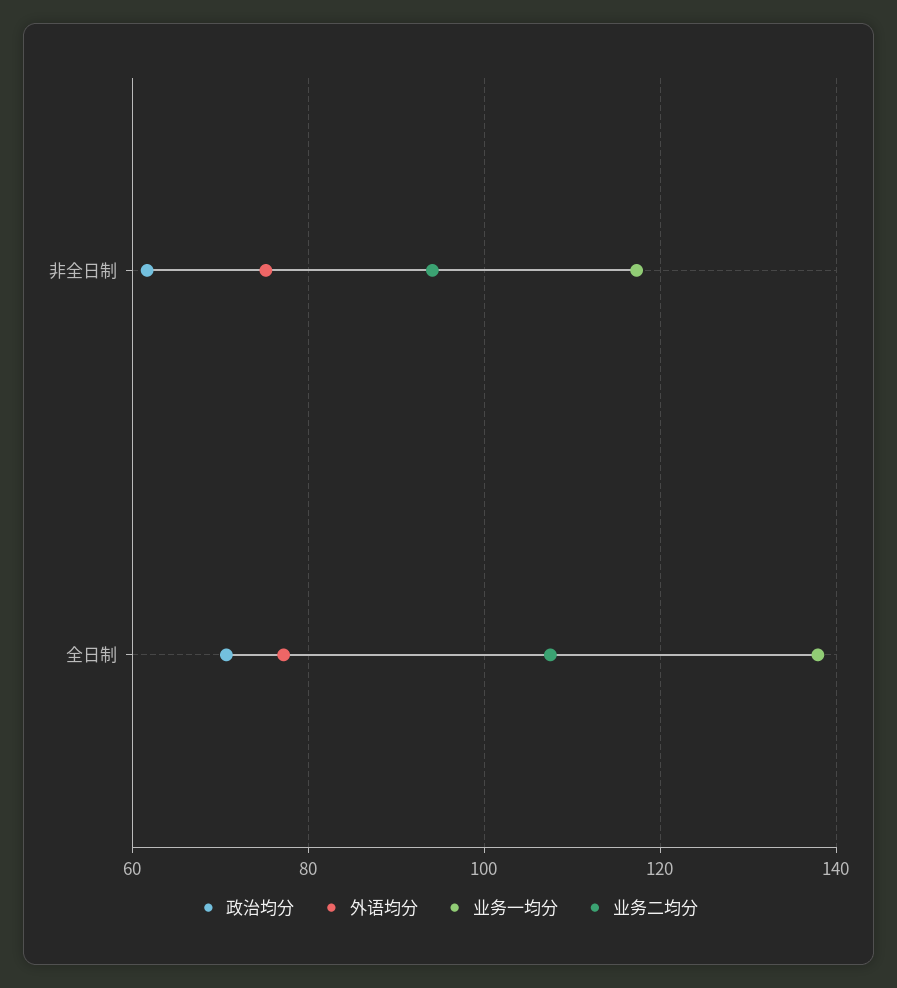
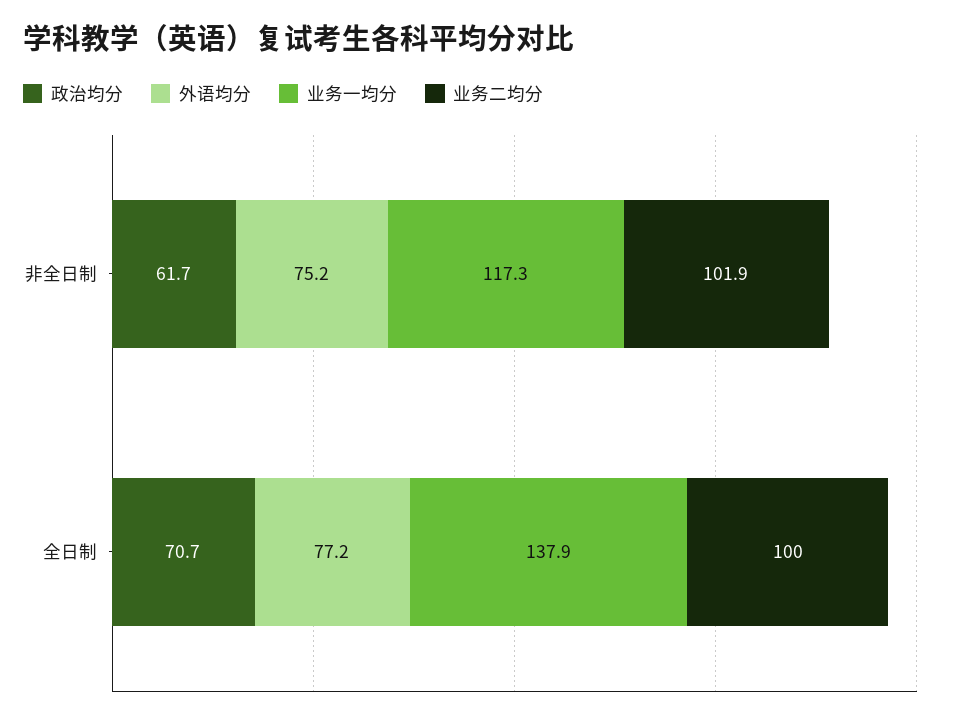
  {
    "政治均分": {
      "非全日制": 61.7,
      "全日制": 70.7
    },
    "外语均分": {
      "非全日制": 75.2,
      "全日制": 77.2
    },
    "业务一均分": {
      "非全日制": 117.3,
      "全日制": 137.9
    },
    "业务二均分": {
-     "非全日制": 94,
+     "非全日制": 101.9,
-     "全日制": 108
+     "全日制": 100
    }
  }

